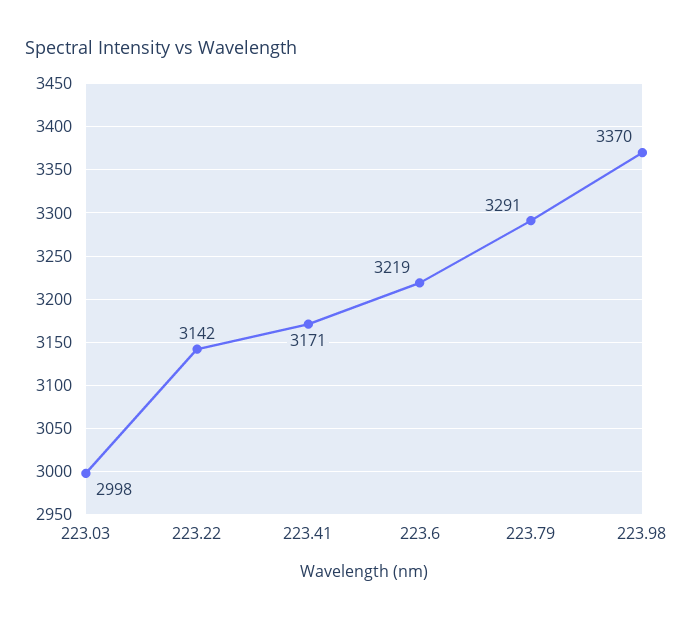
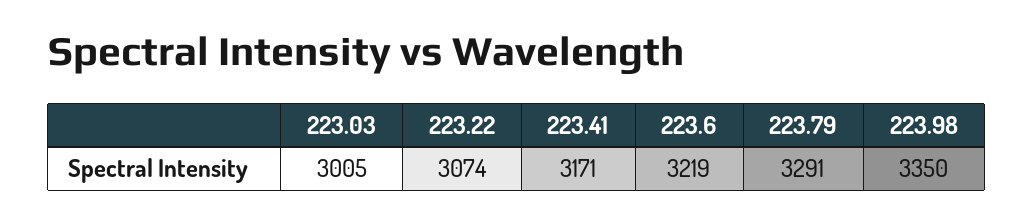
  {
-   "223.03": 2998,
+   "223.03": 3005,
-   "223.22": 3142,
+   "223.22": 3074,
    "223.41": 3171,
    "223.6": 3219,
    "223.79": 3291,
-   "223.98": 3370
+   "223.98": 3350
  }

